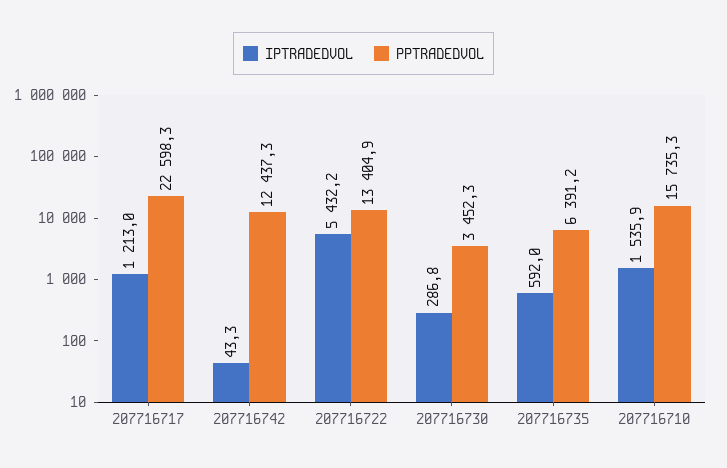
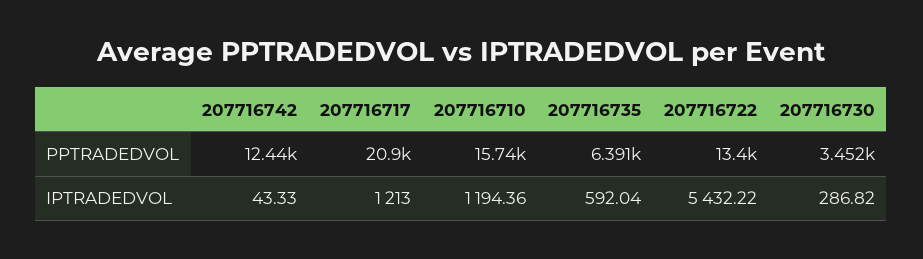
  {
    "IPTRADEDVOL": {
      "207716717": 1213,
      "207716742": 43.33,
      "207716722": 5432.22,
      "207716730": 286.82,
      "207716735": 592.04,
-     "207716710": 1535.9
+     "207716710": 1194.36
    },
    "PPTRADEDVOL": {
-     "207716717": 22598.3,
+     "207716717": 20900,
      "207716742": 12437.3,
      "207716722": 13404.9,
      "207716730": 3452.3,
      "207716735": 6391.2,
      "207716710": 15735.3
    }
  }

